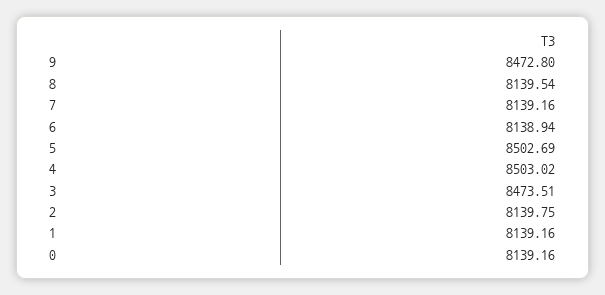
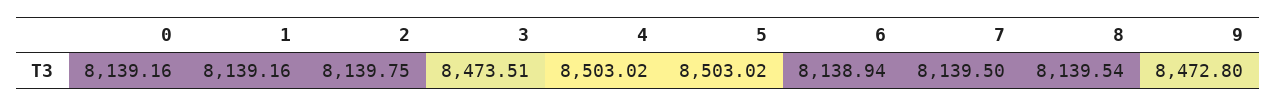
  {
    "9": 8472.8,
    "8": 8139.54,
-   "7": 8139.16,
+   "7": 8139.5,
    "6": 8138.94,
-   "5": 8502.69,
+   "5": 8503.02,
    "4": 8503.02,
    "3": 8473.51,
    "2": 8139.75,
    "1": 8139.16,
    "0": 8139.16
  }

